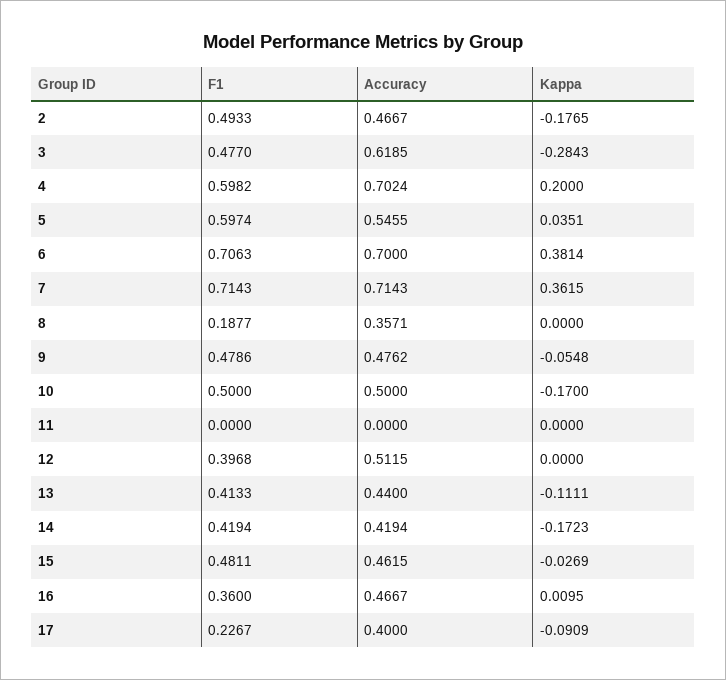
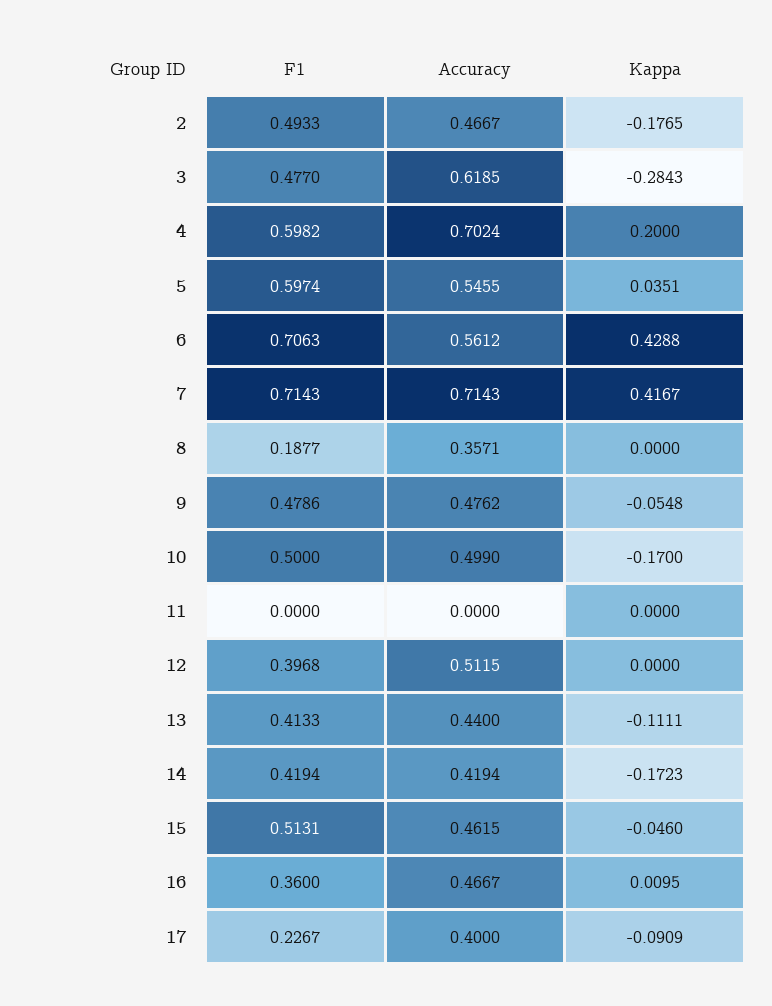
  {
    "F1": {
      "2": 0.4933,
      "3": 0.477,
      "4": 0.5982,
      "5": 0.5974,
      "6": 0.7063,
      "7": 0.7143,
      "8": 0.1877,
      "9": 0.4786,
      "10": 0.5,
      "11": 0,
      "12": 0.3968,
      "13": 0.4133,
      "14": 0.4194,
-     "15": 0.4811,
+     "15": 0.5131,
      "16": 0.36,
      "17": 0.2267
    },
    "Accuracy": {
      "2": 0.4667,
      "3": 0.6185,
      "4": 0.7024,
      "5": 0.5455,
-     "6": 0.7,
+     "6": 0.5612,
      "7": 0.7143,
      "8": 0.3571,
      "9": 0.4762,
-     "10": 0.5,
+     "10": 0.499,
      "11": 0,
      "12": 0.5115,
      "13": 0.44,
      "14": 0.4194,
      "15": 0.4615,
      "16": 0.4667,
      "17": 0.4
    },
    "Kappa": {
      "2": -0.1765,
      "3": -0.2843,
      "4": 0.2,
      "5": 0.0351,
-     "6": 0.3814,
+     "6": 0.4288,
-     "7": 0.3615,
+     "7": 0.4167,
      "8": 0,
      "9": -0.0548,
      "10": -0.17,
      "11": 0,
      "12": 0,
      "13": -0.1111,
      "14": -0.1723,
-     "15": -0.0269,
+     "15": -0.046,
      "16": 0.0095,
      "17": -0.0909
    }
  }

